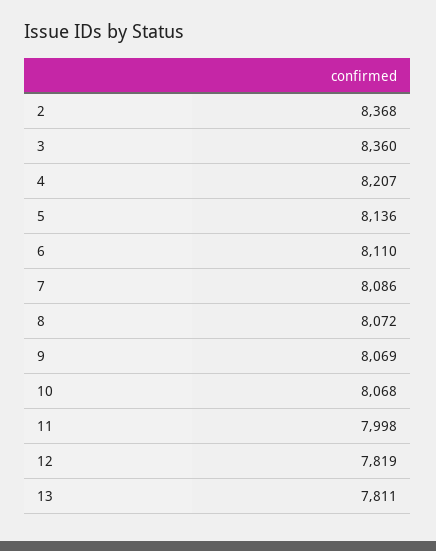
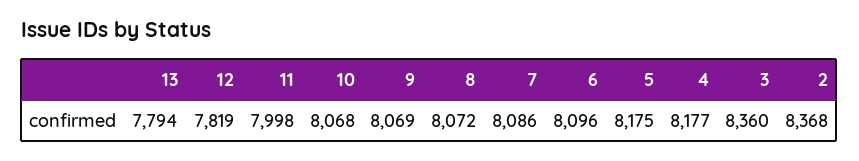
  {
    "2": 8368,
    "3": 8360,
-   "4": 8207,
+   "4": 8177,
-   "5": 8136,
+   "5": 8175,
-   "6": 8110,
+   "6": 8096,
    "7": 8086,
    "8": 8072,
    "9": 8069,
    "10": 8068,
    "11": 7998,
    "12": 7819,
-   "13": 7811
+   "13": 7794
  }

